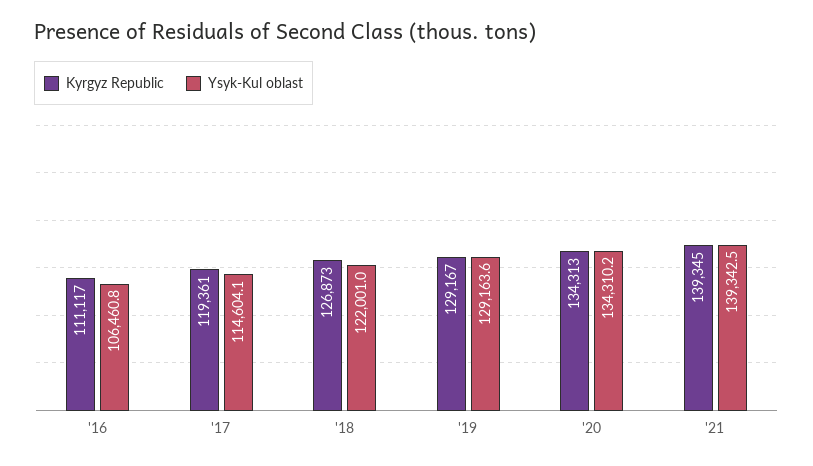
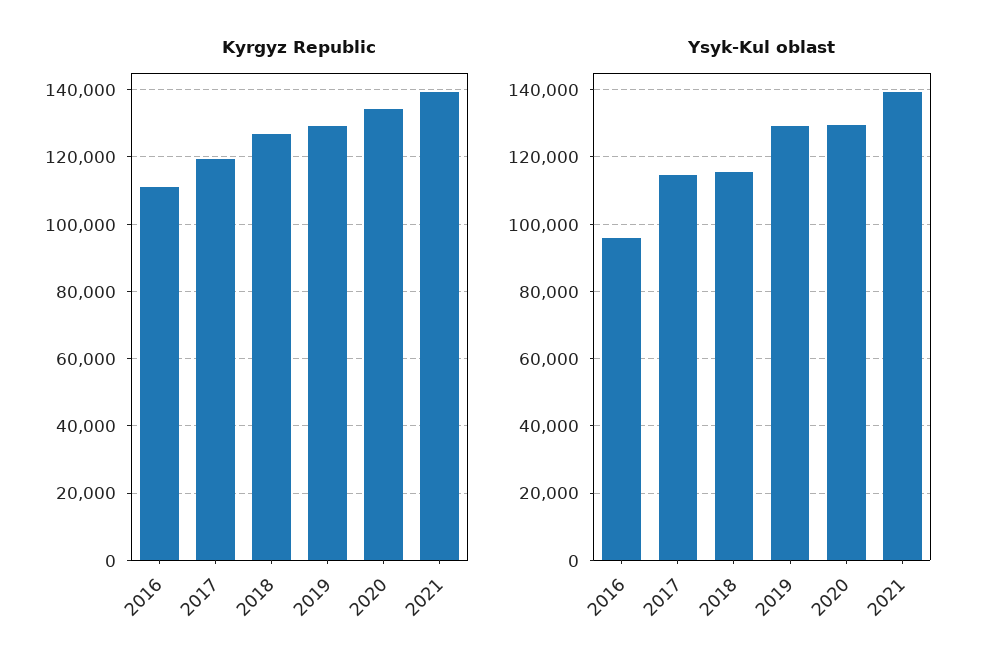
  {
    "Kyrgyz Republic": {
      "'16": 111117,
      "'17": 119361,
      "'18": 126873,
      "'19": 129167,
      "'20": 134313,
      "'21": 139345
    },
    "Ysyk-Kul oblast": {
-     "'16": 106460.8,
+     "'16": 96000,
      "'17": 114604.1,
-     "'18": 122001,
+     "'18": 116000,
      "'19": 129163.6,
-     "'20": 134310.2,
+     "'20": 130000,
      "'21": 139342.5
    }
  }

